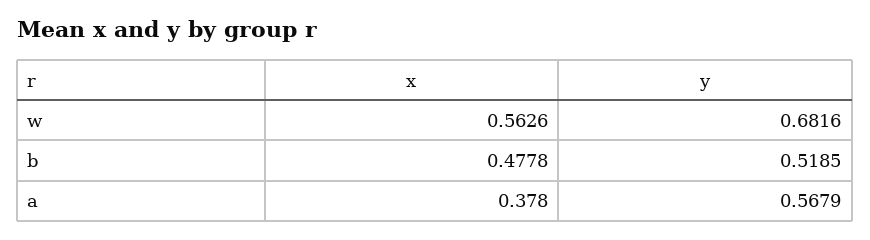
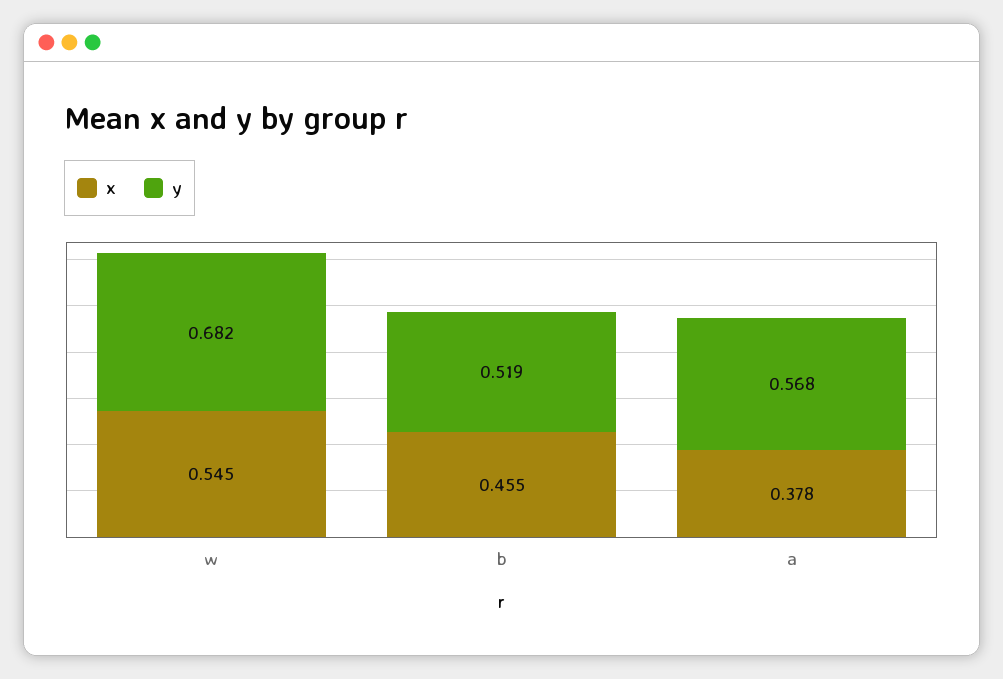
  {
    "x": {
-     "w": 0.5626,
+     "w": 0.545,
-     "b": 0.4778,
+     "b": 0.455,
      "a": 0.378
    },
    "y": {
      "w": 0.6816,
      "b": 0.5185,
      "a": 0.5679
    }
  }

